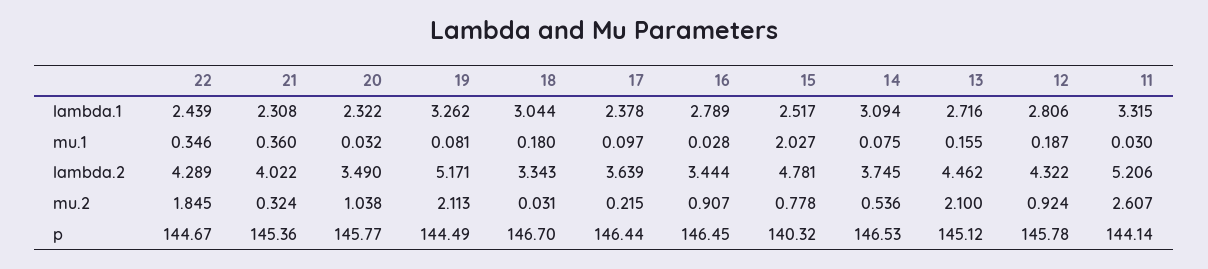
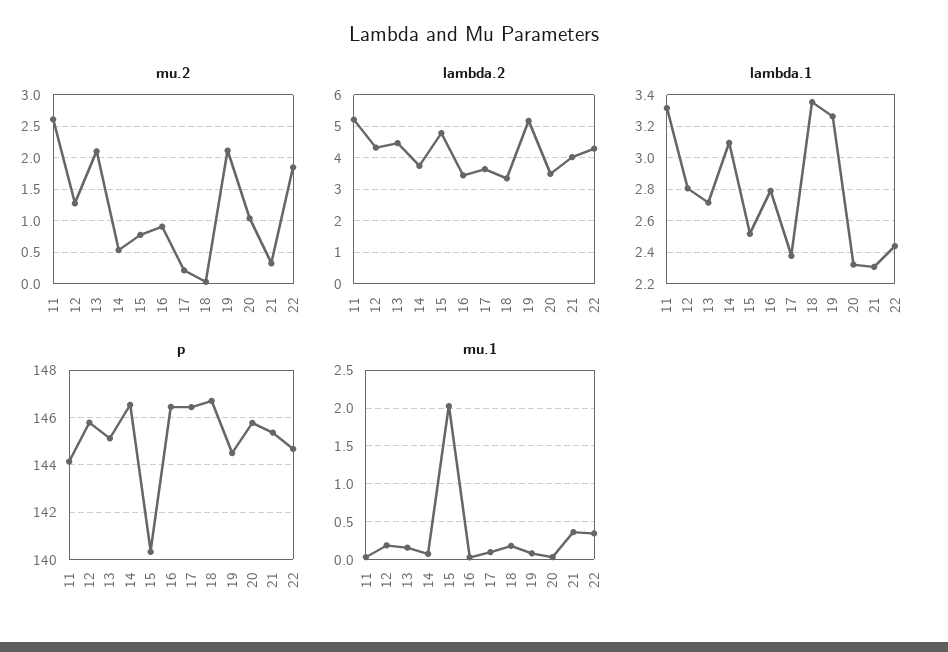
  {
    "lambda.1": {
      "22": 2.439,
      "21": 2.308,
      "20": 2.322,
      "19": 3.262,
-     "18": 3.044,
+     "18": 3.35,
      "17": 2.378,
      "16": 2.789,
      "15": 2.517,
      "14": 3.094,
      "13": 2.716,
      "12": 2.806,
      "11": 3.315
    },
    "mu.1": {
      "22": 0.346,
      "21": 0.36,
      "20": 0.032,
      "19": 0.081,
      "18": 0.18,
      "17": 0.097,
      "16": 0.028,
      "15": 2.027,
      "14": 0.075,
      "13": 0.155,
      "12": 0.187,
      "11": 0.03
    },
    "lambda.2": {
      "22": 4.289,
      "21": 4.022,
      "20": 3.49,
      "19": 5.171,
      "18": 3.343,
      "17": 3.639,
      "16": 3.444,
      "15": 4.781,
      "14": 3.745,
      "13": 4.462,
      "12": 4.322,
      "11": 5.206
    },
    "mu.2": {
      "22": 1.845,
      "21": 0.324,
      "20": 1.038,
      "19": 2.113,
      "18": 0.031,
      "17": 0.215,
      "16": 0.907,
      "15": 0.778,
      "14": 0.536,
      "13": 2.1,
-     "12": 0.924,
+     "12": 1.3,
      "11": 2.607
    },
    "p": {
      "22": 144.67,
      "21": 145.36,
      "20": 145.77,
      "19": 144.49,
      "18": 146.7,
      "17": 146.44,
      "16": 146.45,
      "15": 140.32,
      "14": 146.53,
      "13": 145.12,
      "12": 145.78,
      "11": 144.14
    }
  }

